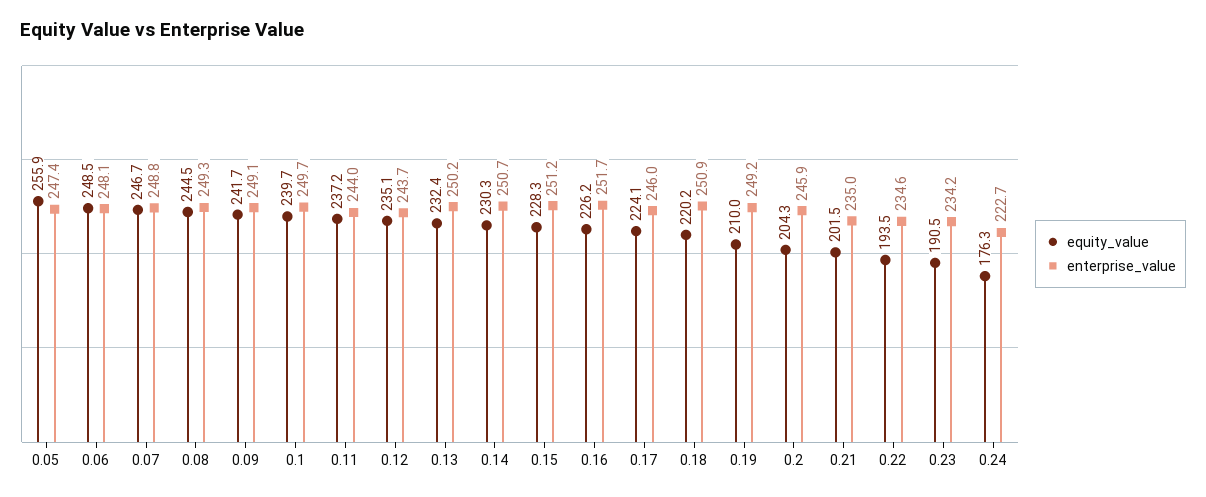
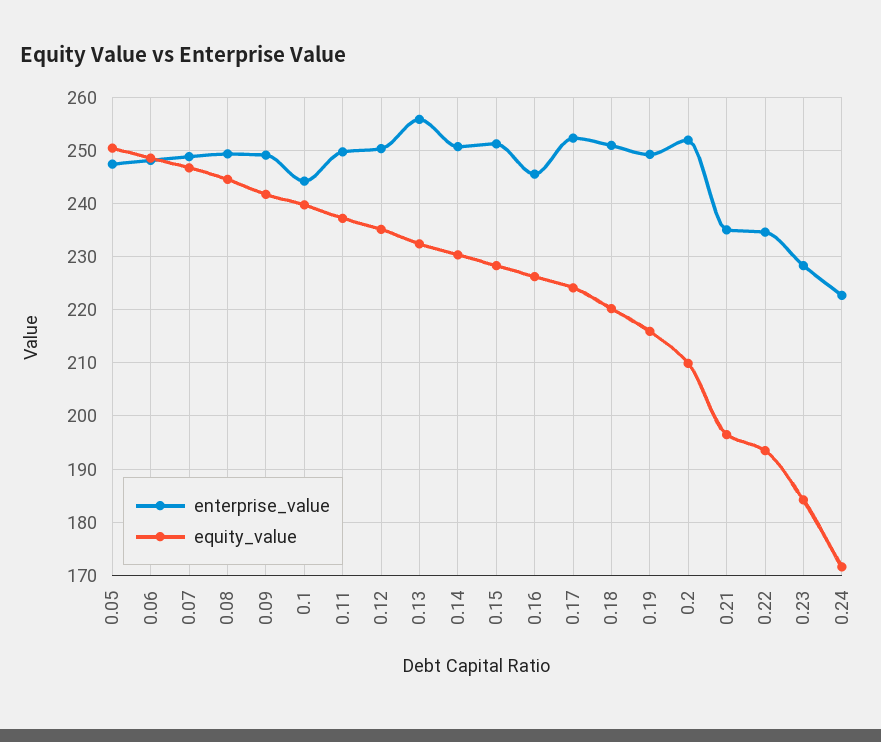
  {
    "equity_value": {
-     "0.05": 255.9,
+     "0.05": 250,
      "0.06": 248.5,
      "0.07": 246.7,
      "0.08": 244.5,
      "0.09": 241.7,
      "0.1": 239.7,
      "0.11": 237.2,
      "0.12": 235.1,
      "0.13": 232.4,
      "0.14": 230.3,
      "0.15": 228.3,
      "0.16": 226.2,
      "0.17": 224.1,
      "0.18": 220.2,
-     "0.19": 210,
+     "0.19": 216,
-     "0.2": 204.3,
+     "0.2": 210,
-     "0.21": 201.5,
+     "0.21": 196,
      "0.22": 193.5,
-     "0.23": 190.5,
+     "0.23": 184,
-     "0.24": 176.3
+     "0.24": 172
    },
    "enterprise_value": {
      "0.05": 247.4,
      "0.06": 248.1,
      "0.07": 248.8,
      "0.08": 249.3,
      "0.09": 249.1,
-     "0.1": 249.7,
+     "0.1": 244,
-     "0.11": 244,
+     "0.11": 250,
-     "0.12": 243.7,
+     "0.12": 250,
-     "0.13": 250.2,
+     "0.13": 256,
      "0.14": 250.7,
      "0.15": 251.2,
-     "0.16": 251.7,
+     "0.16": 246,
-     "0.17": 246,
+     "0.17": 252,
      "0.18": 250.9,
      "0.19": 249.2,
-     "0.2": 245.9,
+     "0.2": 252,
      "0.21": 235,
      "0.22": 234.6,
-     "0.23": 234.2,
+     "0.23": 228,
      "0.24": 222.7
    }
  }

